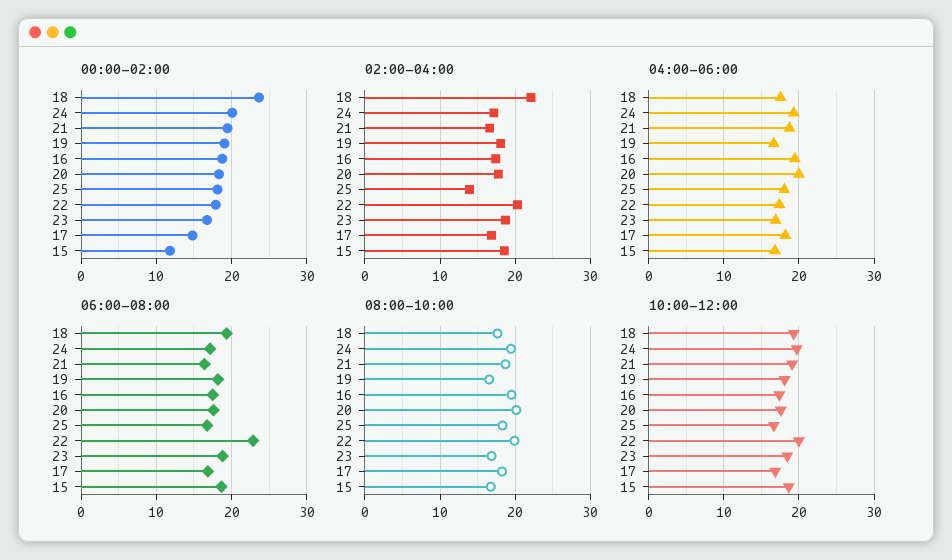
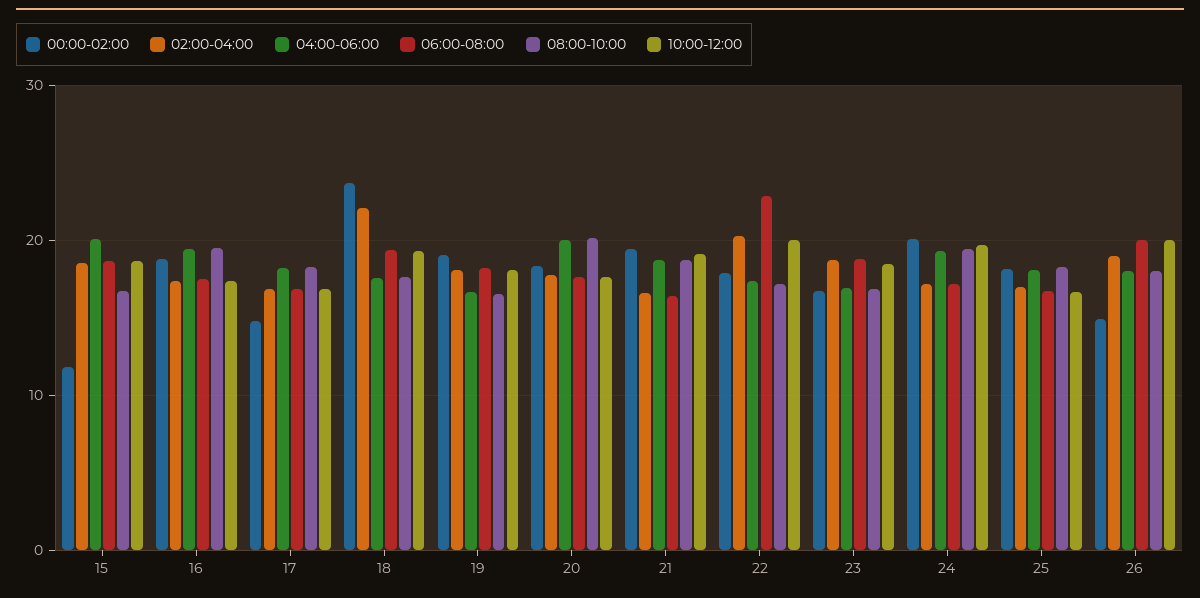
  {
    "00:00-02:00": {
      "18": 24,
      "24": 20,
      "21": 19,
      "19": 19,
      "16": 19,
      "20": 18,
      "25": 18,
      "22": 18,
      "23": 17,
      "17": 15,
-     "15": 12
+     "15": 12,
+     "26": 15
    },
    "02:00-04:00": {
      "18": 22,
      "24": 17,
      "21": 17,
      "19": 18,
      "16": 17,
      "20": 18,
-     "25": 14,
+     "25": 17,
      "22": 20,
      "23": 19,
      "17": 17,
-     "15": 19
+     "15": 19,
+     "26": 19
    },
    "04:00-06:00": {
      "18": 18,
      "24": 19,
      "21": 19,
      "19": 17,
      "16": 19,
      "20": 20,
      "25": 18,
      "22": 17,
      "23": 17,
      "17": 18,
-     "15": 17
+     "15": 20,
+     "26": 18
    },
    "06:00-08:00": {
      "18": 19,
      "24": 17,
      "21": 16,
      "19": 18,
      "16": 18,
      "20": 18,
      "25": 17,
      "22": 23,
      "23": 19,
      "17": 17,
-     "15": 19
+     "15": 19,
+     "26": 20
    },
    "08:00-10:00": {
      "18": 18,
      "24": 19,
      "21": 19,
      "19": 17,
      "16": 20,
      "20": 20,
      "25": 18,
-     "22": 20,
+     "22": 17,
      "23": 17,
      "17": 18,
-     "15": 17
+     "15": 17,
+     "26": 18
    },
    "10:00-12:00": {
      "18": 19,
      "24": 20,
      "21": 19,
      "19": 18,
      "16": 17,
      "20": 18,
      "25": 17,
      "22": 20,
      "23": 18,
      "17": 17,
-     "15": 19
+     "15": 19,
+     "26": 20
    }
  }

